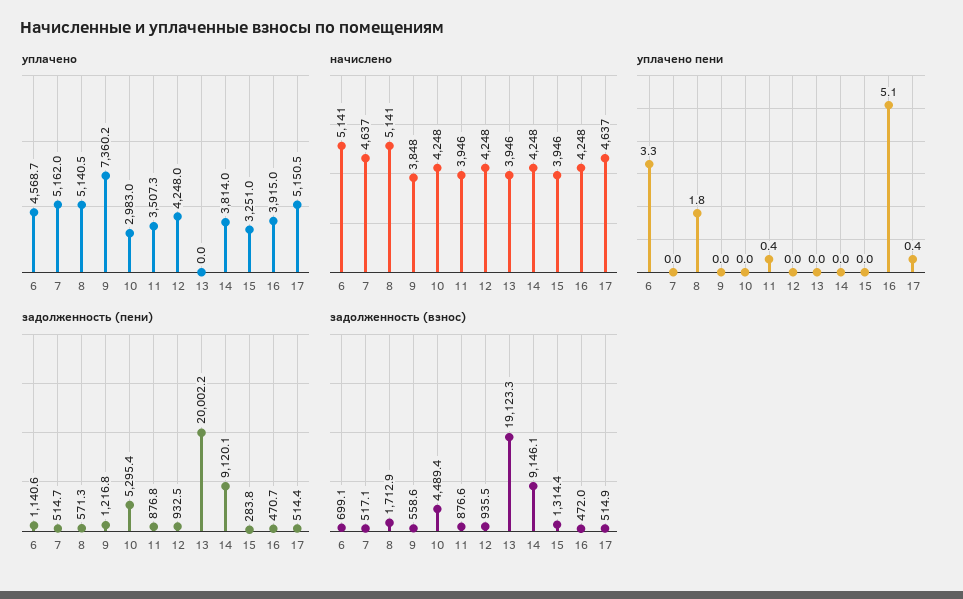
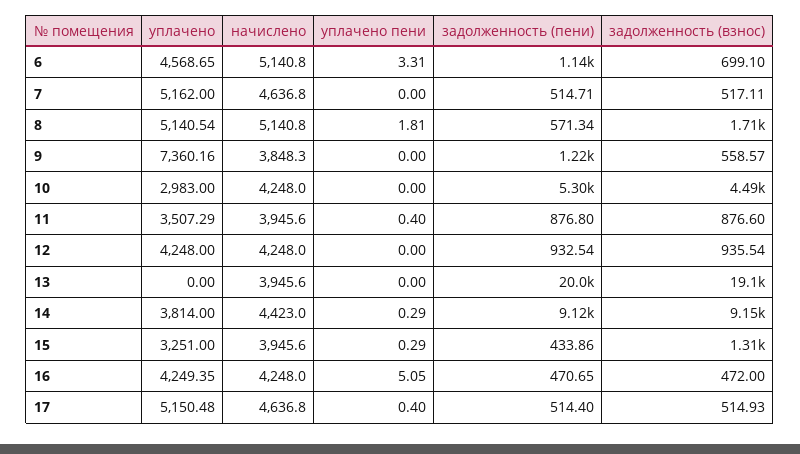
  {
    "уплачено": {
      "6": 4568.65,
      "7": 5162,
      "8": 5140.54,
      "9": 7360.16,
      "10": 2983,
      "11": 3507.29,
      "12": 4248,
      "13": 0,
      "14": 3814,
      "15": 3251,
-     "16": 3915,
+     "16": 4249.35,
      "17": 5150.48
    },
    "начислено": {
      "6": 5140.8,
      "7": 4636.8,
      "8": 5140.8,
      "9": 3848.3,
      "10": 4248,
      "11": 3945.6,
      "12": 4248,
      "13": 3945.6,
-     "14": 4248,
+     "14": 4423,
      "15": 3945.6,
      "16": 4248,
      "17": 4636.8
    },
    "уплачено пени": {
      "6": 3.31,
      "7": 0,
      "8": 1.81,
      "9": 0,
      "10": 0,
      "11": 0.4,
      "12": 0,
      "13": 0,
-     "14": 0,
+     "14": 0.29,
-     "15": 0,
+     "15": 0.29,
      "16": 5.05,
      "17": 0.4
    },
    "задолженность (пени)": {
      "6": 1140.6,
      "7": 514.71,
      "8": 571.34,
      "9": 1216.8,
      "10": 5295.4,
      "11": 876.8,
      "12": 932.54,
      "13": 20002.2,
      "14": 9120.1,
-     "15": 283.8,
+     "15": 433.86,
      "16": 470.65,
      "17": 514.4
    },
    "задолженность (взнос)": {
      "6": 699.1,
      "7": 517.11,
      "8": 1712.9,
      "9": 558.57,
      "10": 4489.4,
      "11": 876.6,
      "12": 935.54,
      "13": 19123.3,
      "14": 9146.1,
      "15": 1314.4,
      "16": 472,
      "17": 514.93
    }
  }

